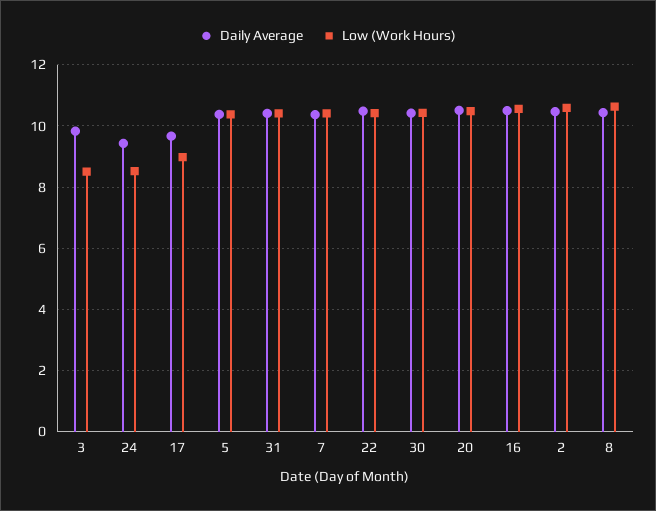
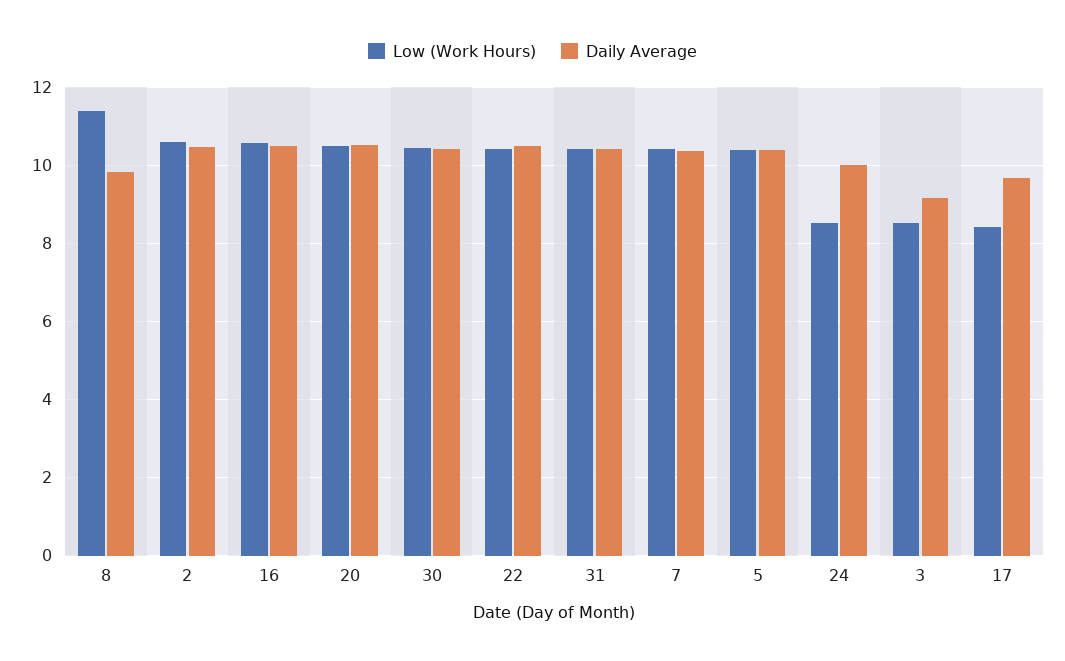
  {
    "Daily Average": {
-     "3": 9.8,
+     "3": 9.2,
-     "24": 9.4,
+     "24": 10,
      "17": 9.6,
      "5": 10.4,
      "31": 10.4,
      "7": 10.4,
      "22": 10.4,
      "30": 10.4,
      "20": 10.6,
      "16": 10.6,
      "2": 10.4,
-     "8": 10.4
+     "8": 9.8
    },
    "Low (Work Hours)": {
      "3": 8.6,
      "24": 8.6,
-     "17": 9,
+     "17": 8.4,
      "5": 10.4,
      "31": 10.4,
      "7": 10.4,
      "22": 10.4,
      "30": 10.4,
      "20": 10.4,
      "16": 10.6,
      "2": 10.6,
-     "8": 10.6
+     "8": 11.4
    }
  }

